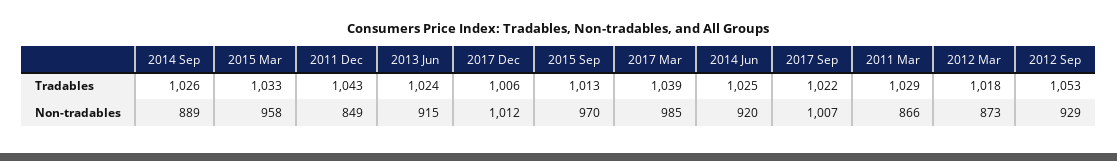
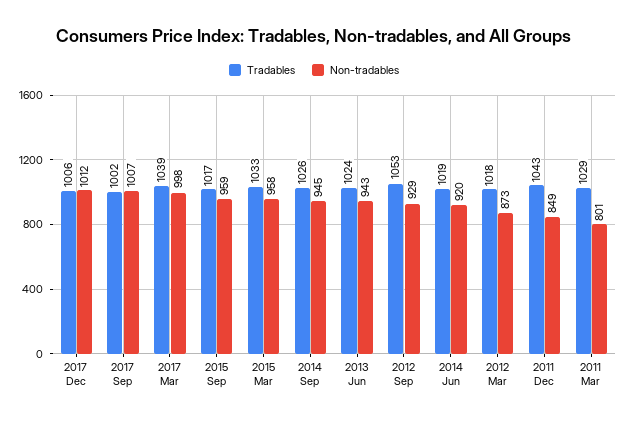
  {
    "Tradables": {
      "2014 Sep": 1026,
      "2015 Mar": 1033,
      "2011 Dec": 1043,
      "2013 Jun": 1024,
      "2017 Dec": 1006,
-     "2015 Sep": 1013,
+     "2015 Sep": 1017,
      "2017 Mar": 1039,
-     "2014 Jun": 1025,
+     "2014 Jun": 1019,
-     "2017 Sep": 1022,
+     "2017 Sep": 1002,
      "2011 Mar": 1029,
      "2012 Mar": 1018,
      "2012 Sep": 1053
    },
    "Non-tradables": {
-     "2014 Sep": 889,
+     "2014 Sep": 945,
      "2015 Mar": 958,
      "2011 Dec": 849,
-     "2013 Jun": 915,
+     "2013 Jun": 943,
      "2017 Dec": 1012,
-     "2015 Sep": 970,
+     "2015 Sep": 959,
-     "2017 Mar": 985,
+     "2017 Mar": 998,
      "2014 Jun": 920,
      "2017 Sep": 1007,
-     "2011 Mar": 866,
+     "2011 Mar": 801,
      "2012 Mar": 873,
      "2012 Sep": 929
    }
  }

